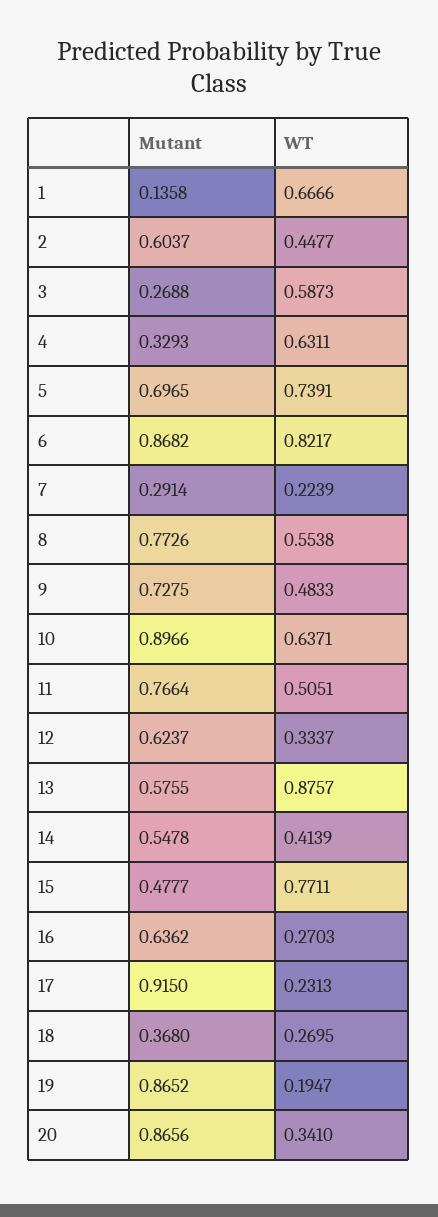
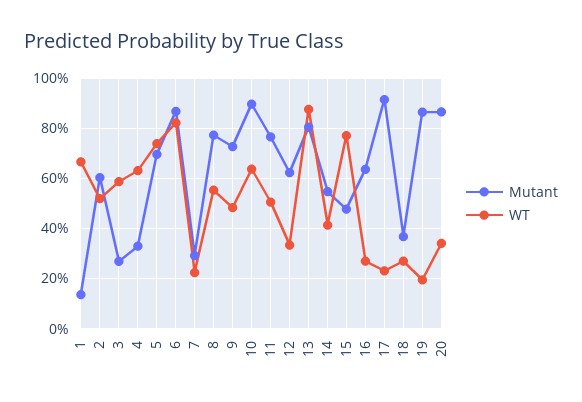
  {
    "Mutant": {
      "1": 0.1358,
      "2": 0.6037,
      "3": 0.2688,
      "4": 0.3293,
      "5": 0.6965,
      "6": 0.8682,
      "7": 0.2914,
      "8": 0.7726,
      "9": 0.7275,
      "10": 0.8966,
      "11": 0.7664,
      "12": 0.6237,
-     "13": 0.5755,
+     "13": 0.8,
      "14": 0.5478,
      "15": 0.4777,
      "16": 0.6362,
      "17": 0.915,
      "18": 0.368,
      "19": 0.8652,
      "20": 0.8656
    },
    "WT": {
      "1": 0.6666,
-     "2": 0.4477,
+     "2": 0.525,
      "3": 0.5873,
      "4": 0.6311,
      "5": 0.7391,
      "6": 0.8217,
      "7": 0.2239,
      "8": 0.5538,
      "9": 0.4833,
      "10": 0.6371,
      "11": 0.5051,
      "12": 0.3337,
      "13": 0.8757,
      "14": 0.4139,
      "15": 0.7711,
      "16": 0.2703,
      "17": 0.2313,
      "18": 0.2695,
      "19": 0.1947,
      "20": 0.341
    }
  }

